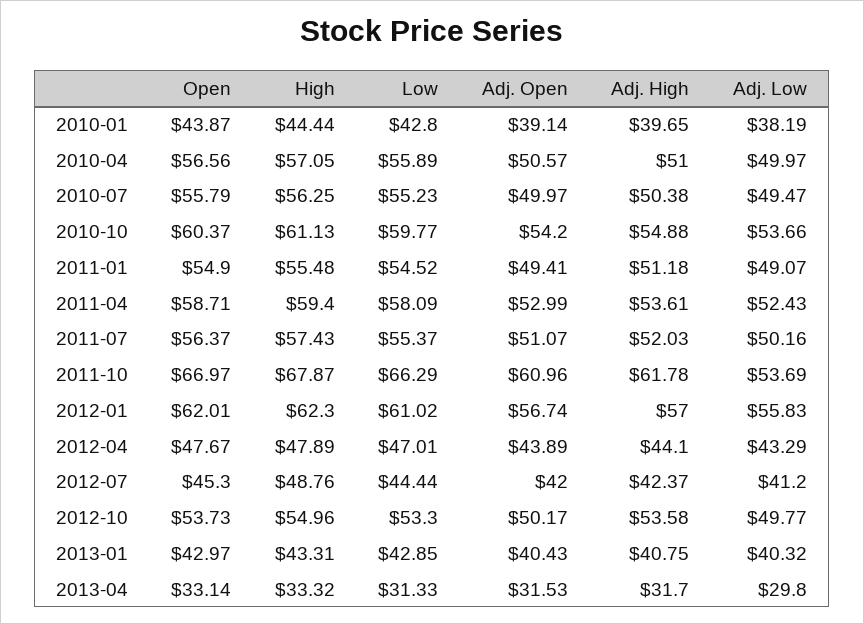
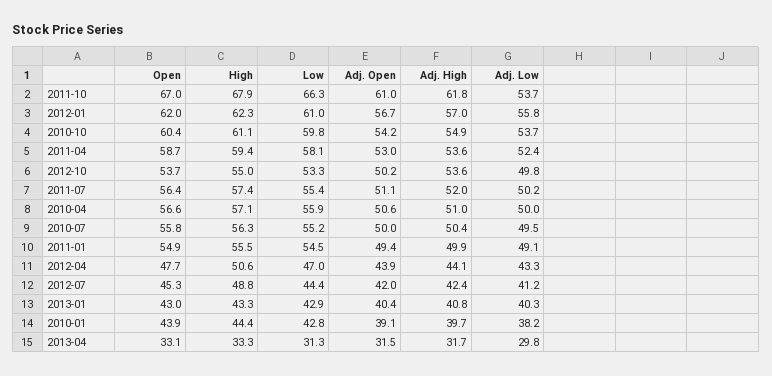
  {
    "Open": {
      "2010-01": 43.87,
      "2010-04": 56.56,
      "2010-07": 55.79,
      "2010-10": 60.37,
      "2011-01": 54.9,
      "2011-04": 58.71,
      "2011-07": 56.37,
      "2011-10": 66.97,
      "2012-01": 62.01,
      "2012-04": 47.67,
      "2012-07": 45.3,
      "2012-10": 53.73,
      "2013-01": 42.97,
      "2013-04": 33.14
    },
    "High": {
      "2010-01": 44.44,
      "2010-04": 57.05,
      "2010-07": 56.25,
      "2010-10": 61.13,
      "2011-01": 55.48,
      "2011-04": 59.4,
      "2011-07": 57.43,
      "2011-10": 67.87,
      "2012-01": 62.3,
-     "2012-04": 47.89,
+     "2012-04": 50.6,
      "2012-07": 48.76,
      "2012-10": 54.96,
      "2013-01": 43.31,
      "2013-04": 33.32
    },
    "Low": {
      "2010-01": 42.8,
      "2010-04": 55.89,
      "2010-07": 55.23,
      "2010-10": 59.77,
      "2011-01": 54.52,
      "2011-04": 58.09,
      "2011-07": 55.37,
      "2011-10": 66.29,
      "2012-01": 61.02,
      "2012-04": 47.01,
      "2012-07": 44.44,
      "2012-10": 53.3,
      "2013-01": 42.85,
      "2013-04": 31.33
    },
    "Adj. Open": {
      "2010-01": 39.14,
      "2010-04": 50.57,
      "2010-07": 49.97,
      "2010-10": 54.2,
      "2011-01": 49.41,
      "2011-04": 52.99,
      "2011-07": 51.07,
      "2011-10": 60.96,
      "2012-01": 56.74,
      "2012-04": 43.89,
      "2012-07": 42,
      "2012-10": 50.17,
      "2013-01": 40.43,
      "2013-04": 31.53
    },
    "Adj. High": {
      "2010-01": 39.65,
      "2010-04": 51,
      "2010-07": 50.38,
      "2010-10": 54.88,
-     "2011-01": 51.18,
+     "2011-01": 49.9,
      "2011-04": 53.61,
      "2011-07": 52.03,
      "2011-10": 61.78,
      "2012-01": 57,
      "2012-04": 44.1,
      "2012-07": 42.37,
      "2012-10": 53.58,
      "2013-01": 40.75,
      "2013-04": 31.7
    },
    "Adj. Low": {
      "2010-01": 38.19,
      "2010-04": 49.97,
      "2010-07": 49.47,
      "2010-10": 53.66,
      "2011-01": 49.07,
      "2011-04": 52.43,
      "2011-07": 50.16,
      "2011-10": 53.69,
      "2012-01": 55.83,
      "2012-04": 43.29,
      "2012-07": 41.2,
      "2012-10": 49.77,
      "2013-01": 40.32,
      "2013-04": 29.8
    }
  }

